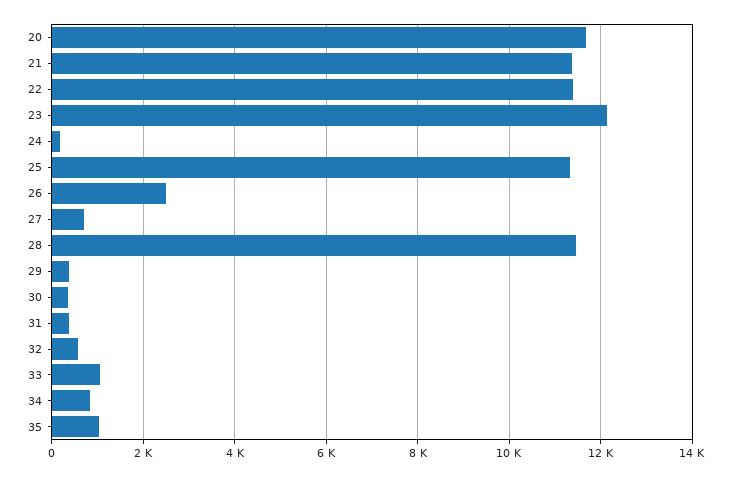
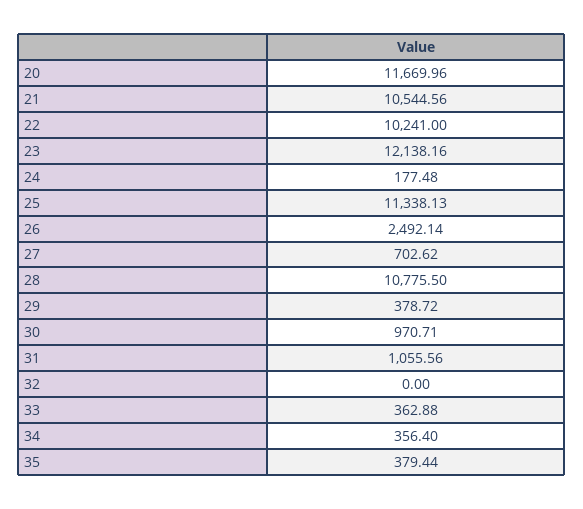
  {
    "20": 11669.96,
-   "21": 11400,
+   "21": 10544.56,
-   "22": 11400,
+   "22": 10241,
    "23": 12138.16,
    "24": 177.48,
    "25": 11338.13,
    "26": 2492.14,
    "27": 702.62,
-   "28": 11400,
+   "28": 10775.5,
    "29": 378.72,
-   "30": 400,
+   "30": 970.71,
-   "31": 400,
+   "31": 1055.56,
-   "32": 600,
+   "32": 0,
-   "33": 1000,
+   "33": 362.88,
-   "34": 800,
+   "34": 356.4,
-   "35": 1000
+   "35": 379.44
  }

